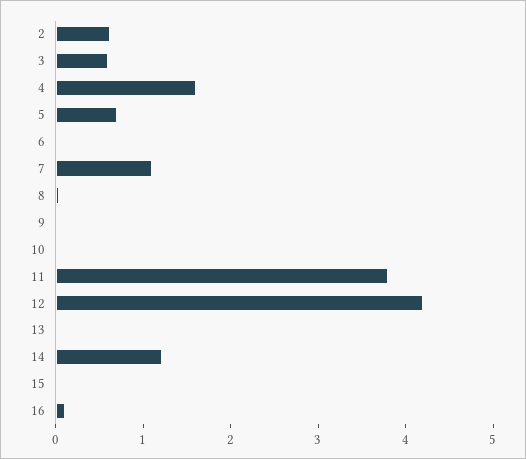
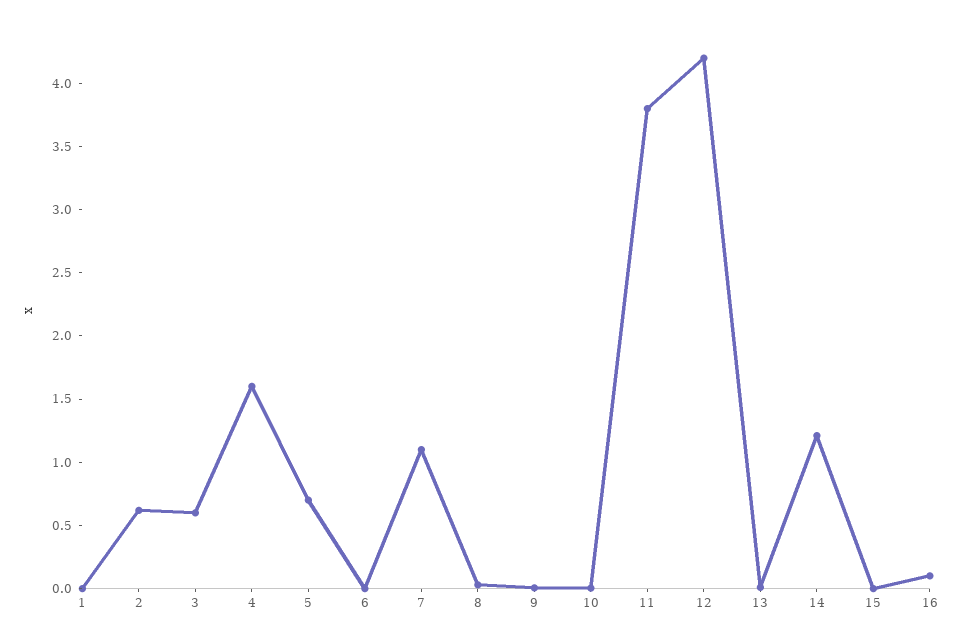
  {
    "2": 0.6,
    "3": 0.6,
    "4": 1.6,
    "5": 0.7,
    "6": 0,
    "7": 1.1,
    "8": 0,
    "9": 0,
    "10": 0,
    "11": 3.8,
    "12": 4.2,
    "13": 0,
    "14": 1.2,
    "15": 0,
-   "16": 0.1
+   "16": 0.1,
+   "1": 0
  }

